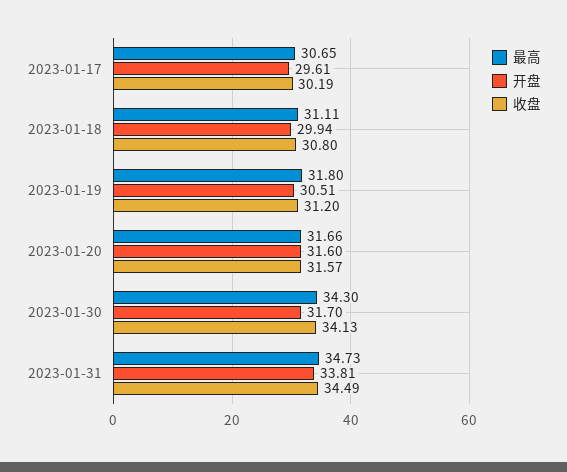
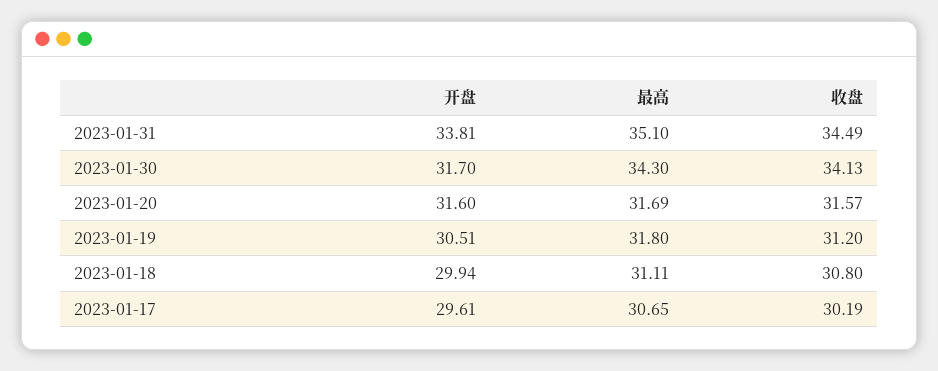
  {
    "最高": {
      "2023-01-17": 30.65,
      "2023-01-18": 31.11,
      "2023-01-19": 31.8,
-     "2023-01-20": 31.66,
+     "2023-01-20": 31.69,
      "2023-01-30": 34.3,
-     "2023-01-31": 34.73
+     "2023-01-31": 35.1
    },
    "开盘": {
      "2023-01-17": 29.61,
      "2023-01-18": 29.94,
      "2023-01-19": 30.51,
      "2023-01-20": 31.6,
      "2023-01-30": 31.7,
      "2023-01-31": 33.81
    },
    "收盘": {
      "2023-01-17": 30.19,
      "2023-01-18": 30.8,
      "2023-01-19": 31.2,
      "2023-01-20": 31.57,
      "2023-01-30": 34.13,
      "2023-01-31": 34.49
    }
  }

